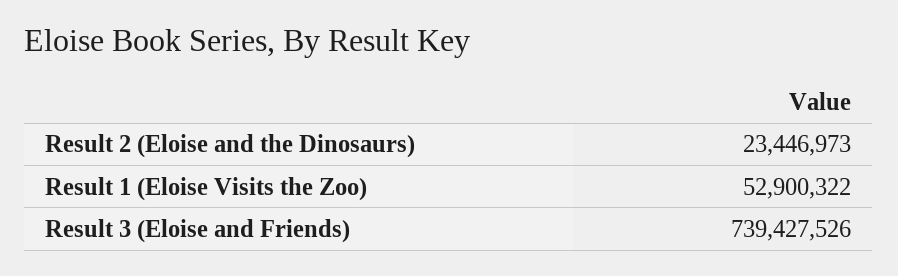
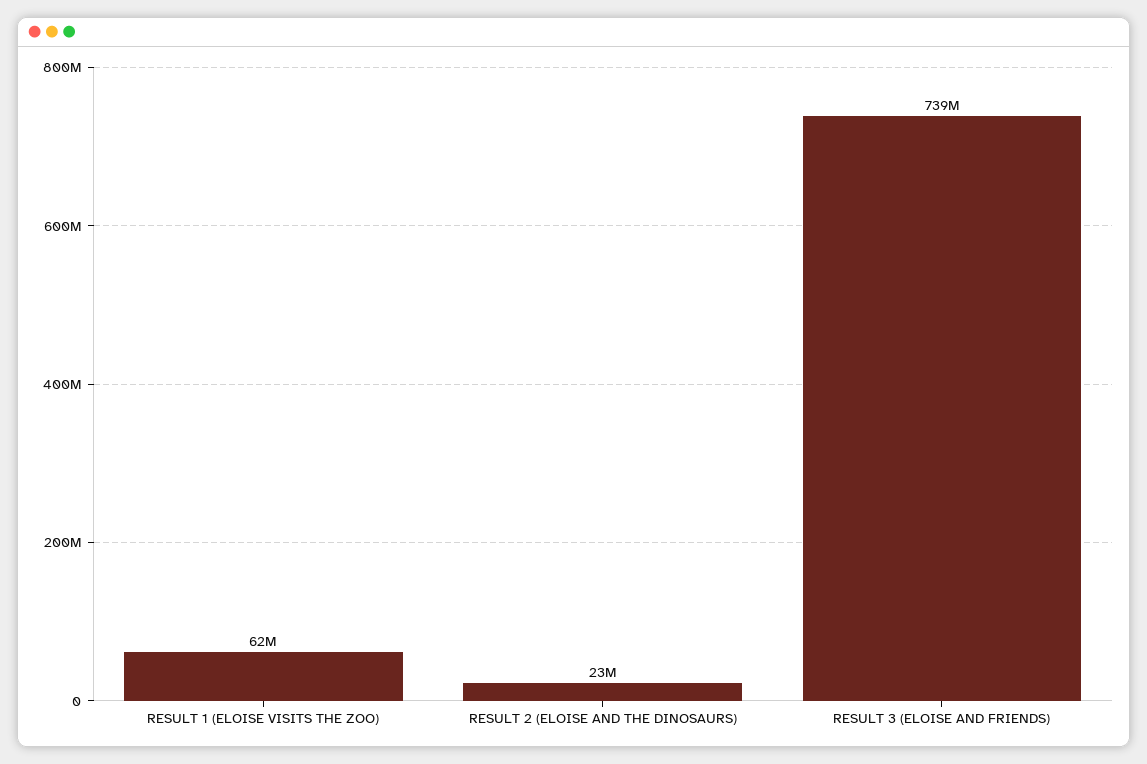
  {
    "Result 2 (Eloise and the Dinosaurs)": 23446973,
-   "Result 1 (Eloise Visits the Zoo)": 52900322,
+   "Result 1 (Eloise Visits the Zoo)": 62000000,
    "Result 3 (Eloise and Friends)": 739427526
  }

